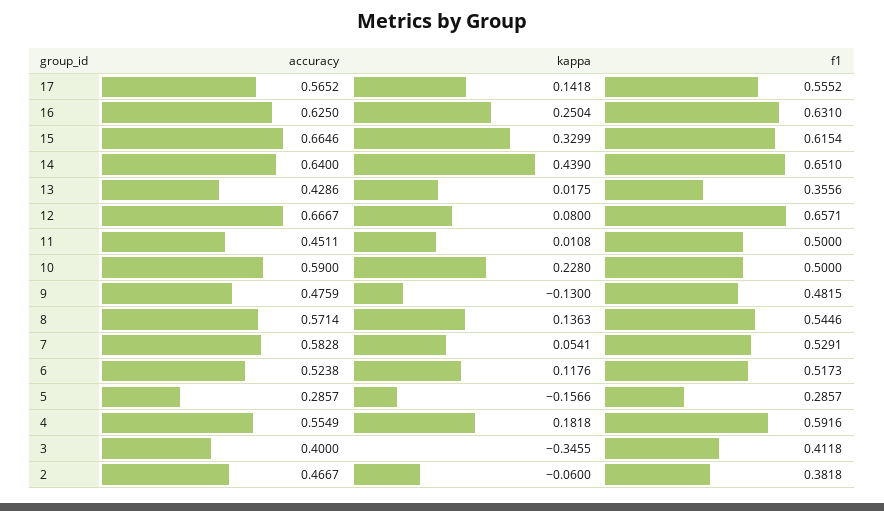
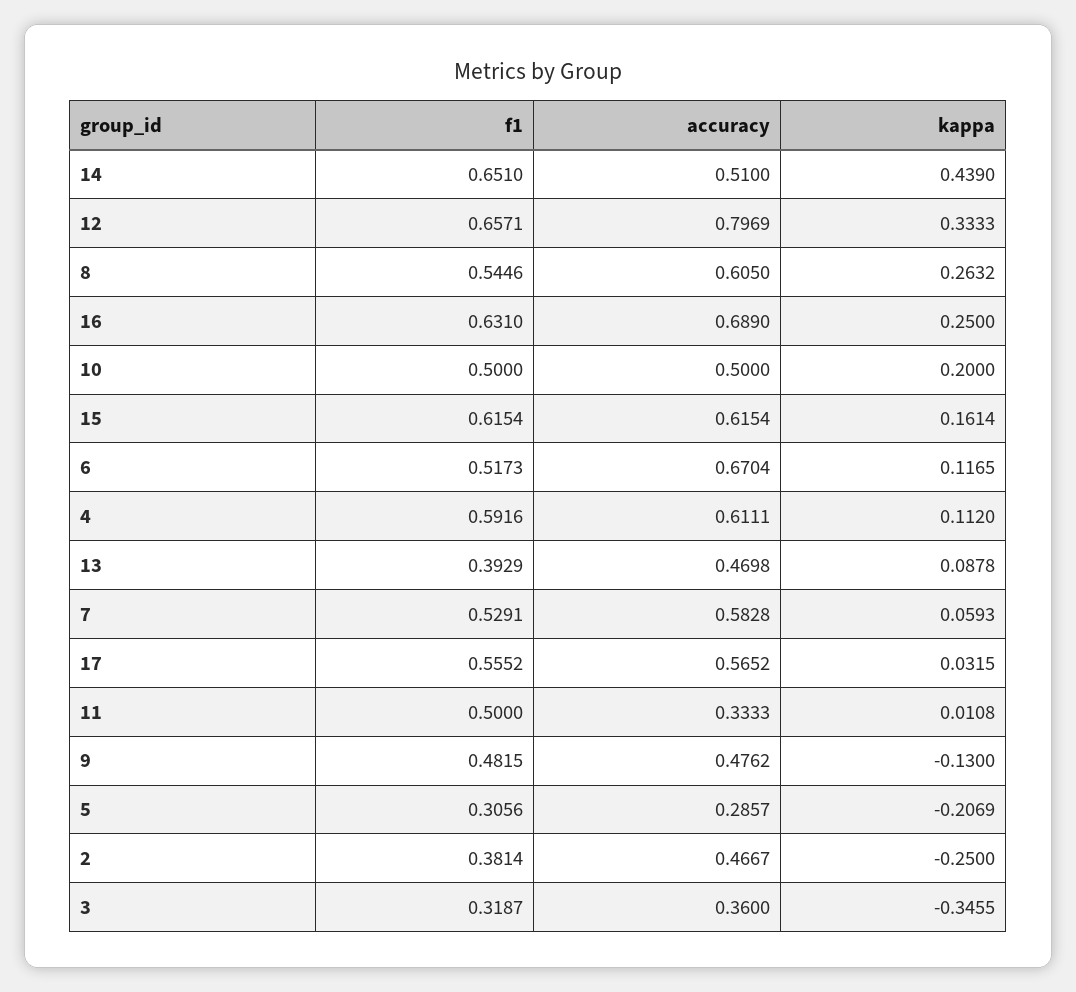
  {
    "accuracy": {
      "17": 0.5652,
-     "16": 0.625,
+     "16": 0.689,
-     "15": 0.6646,
+     "15": 0.6154,
-     "14": 0.64,
+     "14": 0.51,
-     "13": 0.4286,
+     "13": 0.4698,
-     "12": 0.6667,
+     "12": 0.7969,
-     "11": 0.4511,
+     "11": 0.3333,
-     "10": 0.59,
+     "10": 0.5,
-     "9": 0.4759,
+     "9": 0.4762,
-     "8": 0.5714,
+     "8": 0.605,
      "7": 0.5828,
-     "6": 0.5238,
+     "6": 0.6704,
      "5": 0.2857,
-     "4": 0.5549,
+     "4": 0.6111,
-     "3": 0.4,
+     "3": 0.36,
      "2": 0.4667
    },
    "kappa": {
-     "17": 0.1418,
+     "17": 0.0315,
-     "16": 0.2504,
+     "16": 0.25,
-     "15": 0.3299,
+     "15": 0.1614,
      "14": 0.439,
-     "13": 0.0175,
+     "13": 0.0878,
-     "12": 0.08,
+     "12": 0.3333,
      "11": 0.0108,
-     "10": 0.228,
+     "10": 0.2,
      "9": -0.13,
-     "8": 0.1363,
+     "8": 0.2632,
-     "7": 0.0541,
+     "7": 0.0593,
-     "6": 0.1176,
+     "6": 0.1165,
-     "5": -0.1566,
+     "5": -0.2069,
-     "4": 0.1818,
+     "4": 0.112,
      "3": -0.3455,
-     "2": -0.06
+     "2": -0.25
    },
    "f1": {
      "17": 0.5552,
      "16": 0.631,
      "15": 0.6154,
      "14": 0.651,
-     "13": 0.3556,
+     "13": 0.3929,
      "12": 0.6571,
      "11": 0.5,
      "10": 0.5,
      "9": 0.4815,
      "8": 0.5446,
      "7": 0.5291,
      "6": 0.5173,
-     "5": 0.2857,
+     "5": 0.3056,
      "4": 0.5916,
-     "3": 0.4118,
+     "3": 0.3187,
-     "2": 0.3818
+     "2": 0.3814
    }
  }

